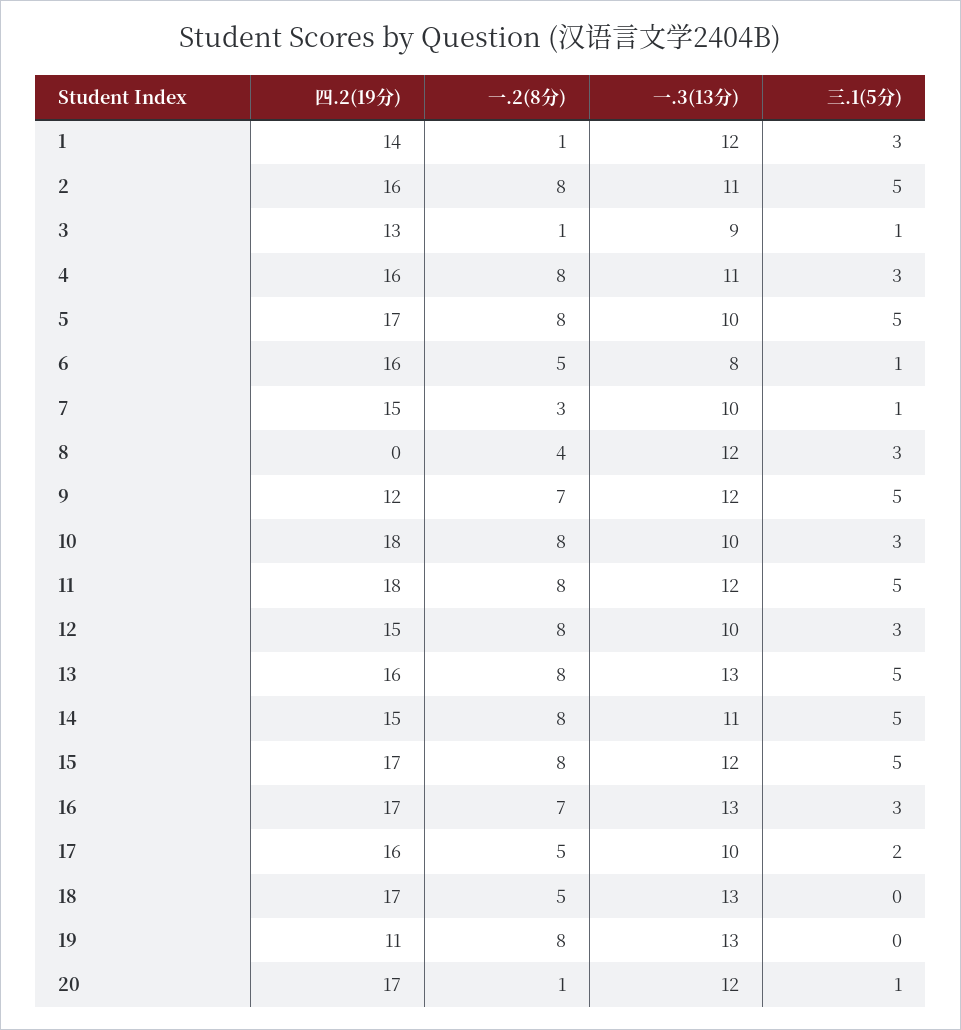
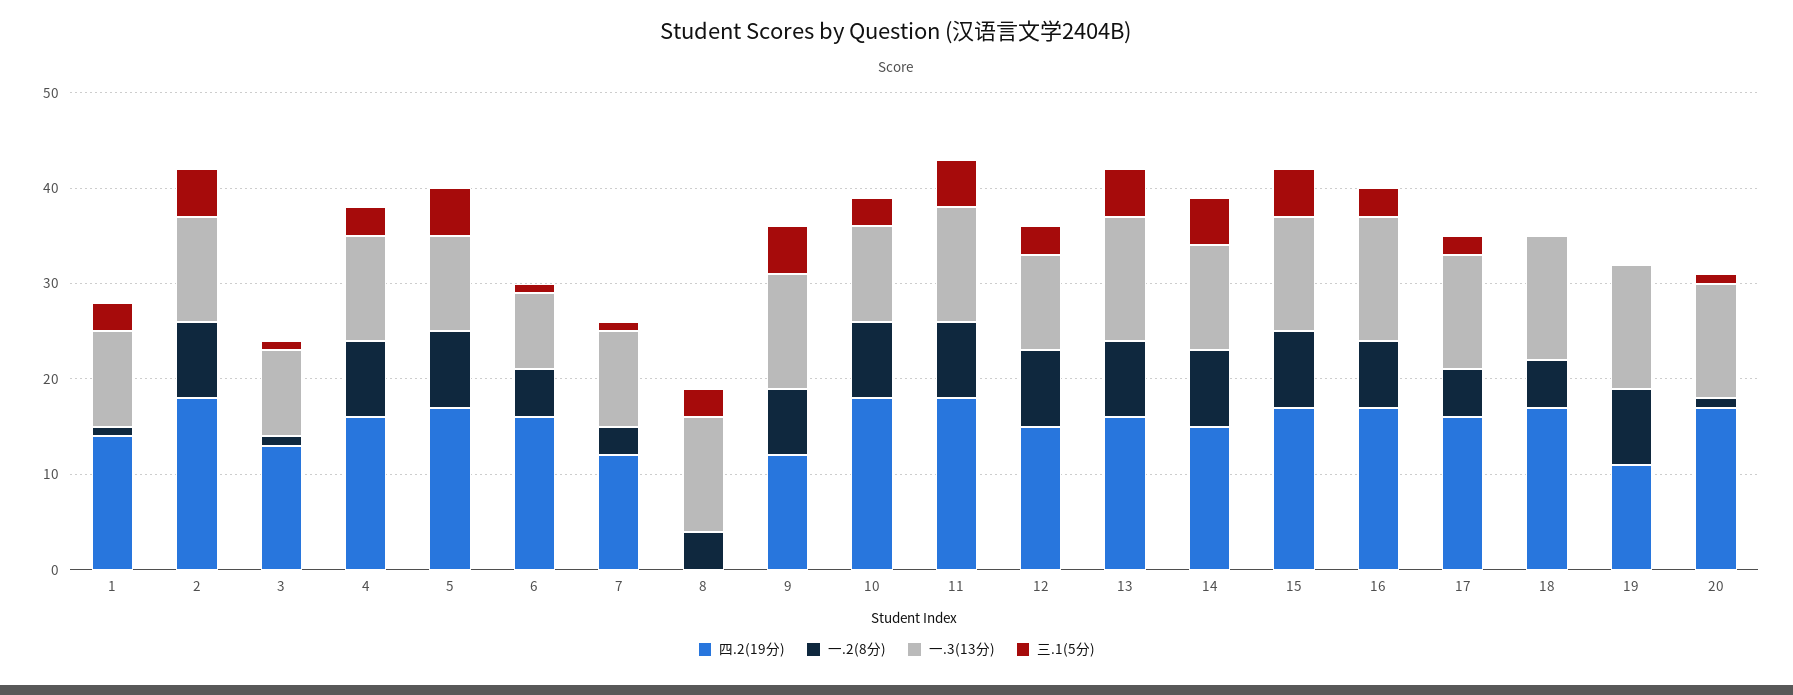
  {
    "四.2(19分)": {
      "1": 14,
-     "2": 16,
+     "2": 18,
      "3": 13,
      "4": 16,
      "5": 17,
      "6": 16,
-     "7": 15,
+     "7": 12,
      "8": 0,
      "9": 12,
      "10": 18,
      "11": 18,
      "12": 15,
      "13": 16,
      "14": 15,
      "15": 17,
      "16": 17,
      "17": 16,
      "18": 17,
      "19": 11,
      "20": 17
    },
    "一.2(8分)": {
      "1": 1,
      "2": 8,
      "3": 1,
      "4": 8,
      "5": 8,
      "6": 5,
      "7": 3,
      "8": 4,
      "9": 7,
      "10": 8,
      "11": 8,
      "12": 8,
      "13": 8,
      "14": 8,
      "15": 8,
      "16": 7,
      "17": 5,
      "18": 5,
      "19": 8,
      "20": 1
    },
    "一.3(13分)": {
-     "1": 12,
+     "1": 10,
      "2": 11,
      "3": 9,
      "4": 11,
      "5": 10,
      "6": 8,
      "7": 10,
      "8": 12,
      "9": 12,
      "10": 10,
      "11": 12,
      "12": 10,
      "13": 13,
      "14": 11,
      "15": 12,
      "16": 13,
-     "17": 10,
+     "17": 12,
      "18": 13,
      "19": 13,
      "20": 12
    },
    "三.1(5分)": {
      "1": 3,
      "2": 5,
      "3": 1,
      "4": 3,
      "5": 5,
      "6": 1,
      "7": 1,
      "8": 3,
      "9": 5,
      "10": 3,
      "11": 5,
      "12": 3,
      "13": 5,
      "14": 5,
      "15": 5,
      "16": 3,
      "17": 2,
      "18": 0,
      "19": 0,
      "20": 1
    }
  }

